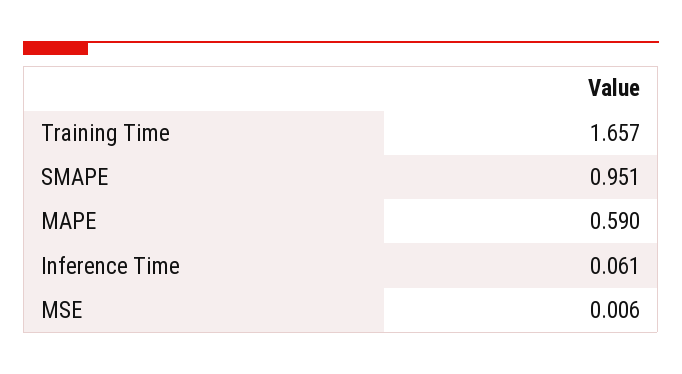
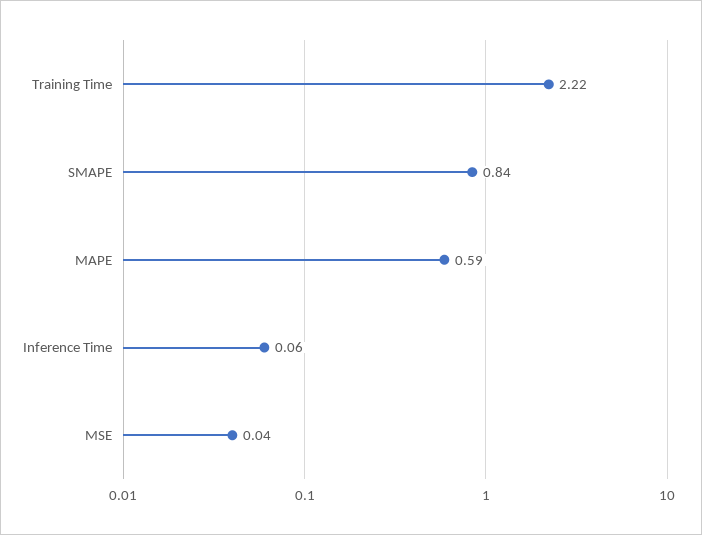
  {
-   "Training Time": 1.657,
+   "Training Time": 2.22,
-   "SMAPE": 0.951,
+   "SMAPE": 0.84,
    "MAPE": 0.59,
    "Inference Time": 0.061,
-   "MSE": 0.006
+   "MSE": 0.04
  }

